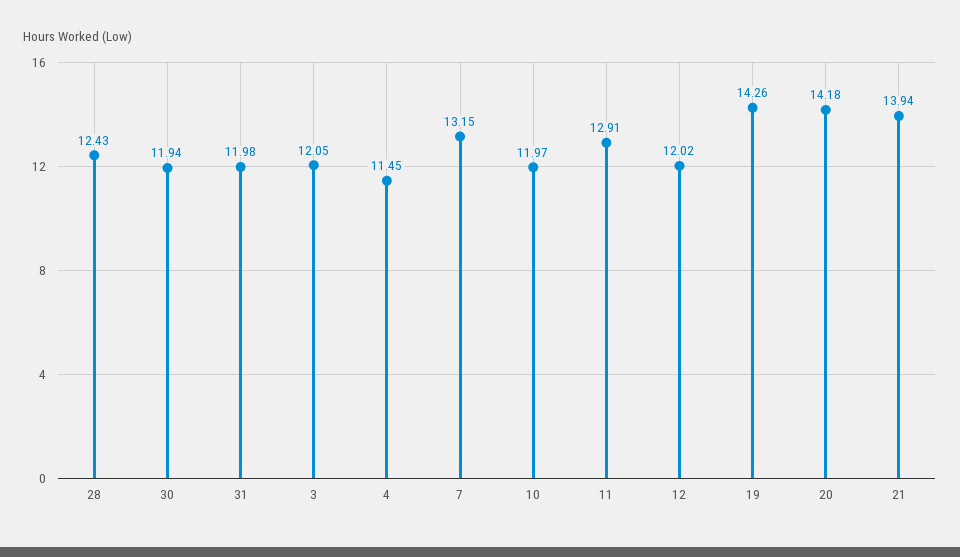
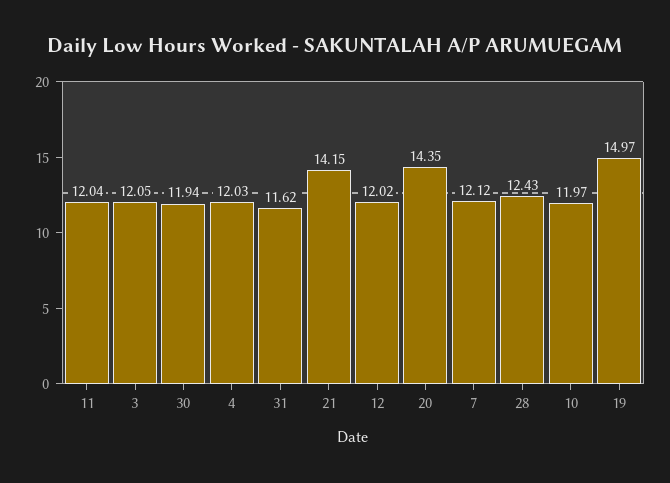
  {
    "28": 12.43,
    "30": 11.94,
-   "31": 11.98,
+   "31": 11.62,
    "3": 12.05,
-   "4": 11.45,
+   "4": 12.03,
-   "7": 13.15,
+   "7": 12.12,
    "10": 11.97,
-   "11": 12.91,
+   "11": 12.04,
    "12": 12.02,
-   "19": 14.26,
+   "19": 14.97,
-   "20": 14.18,
+   "20": 14.35,
-   "21": 13.94
+   "21": 14.15
  }

